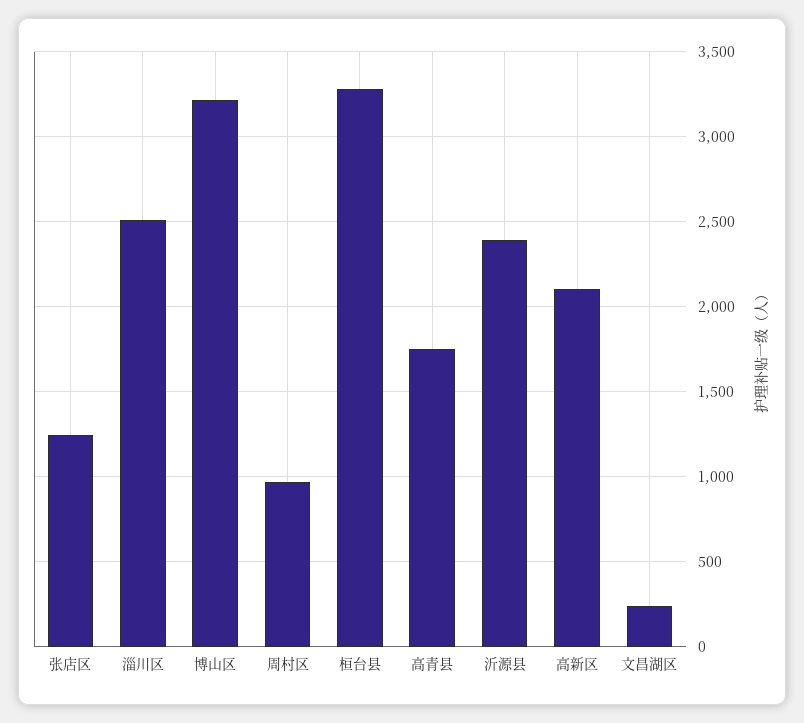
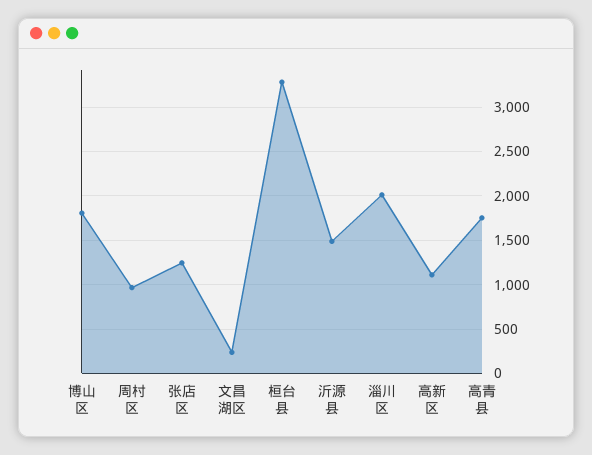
  {
    "张店区": 1250,
-   "淄川区": 2500,
+   "淄川区": 2000,
-   "博山区": 3200,
+   "博山区": 1800,
    "周村区": 950,
    "桓台县": 3300,
    "高青县": 1750,
-   "沂源县": 2400,
+   "沂源县": 1500,
-   "高新区": 2100,
+   "高新区": 1100,
    "文昌湖区": 250
  }

